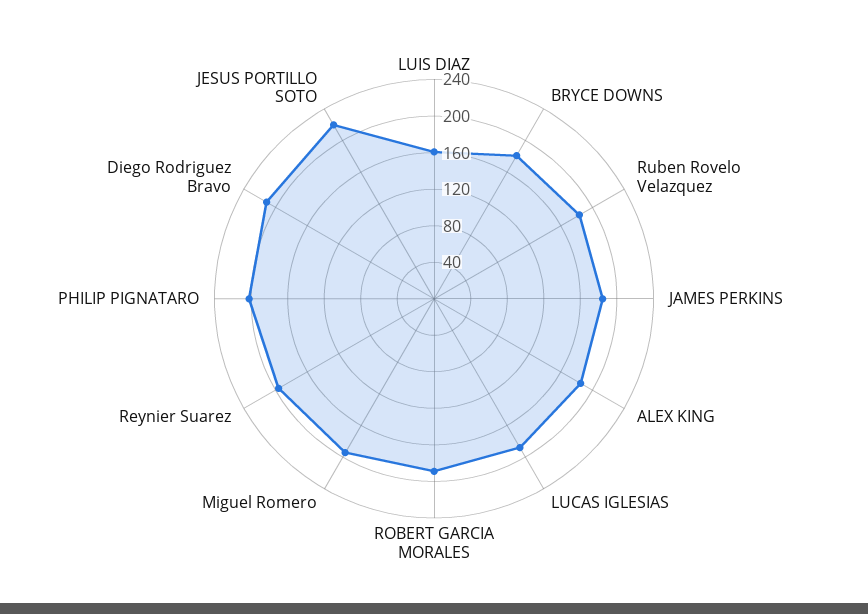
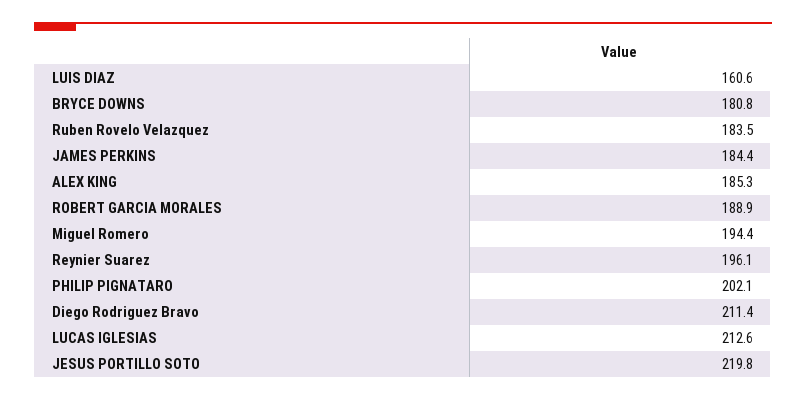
  {
    "LUIS DIAZ": 160.6,
    "BRYCE DOWNS": 180.8,
    "Ruben Rovelo Velazquez": 183.5,
    "JAMES PERKINS": 184.4,
    "ALEX KING": 185.3,
-   "LUCAS IGLESIAS": 190,
+   "LUCAS IGLESIAS": 212.6,
    "ROBERT GARCIA MORALES": 188.9,
    "Miguel Romero": 194.4,
    "Reynier Suarez": 196.1,
    "PHILIP PIGNATARO": 202.1,
    "Diego Rodriguez Bravo": 211.4,
    "JESUS PORTILLO SOTO": 219.8
  }

